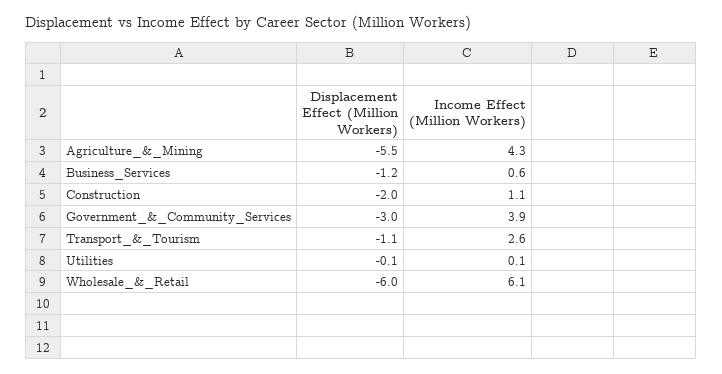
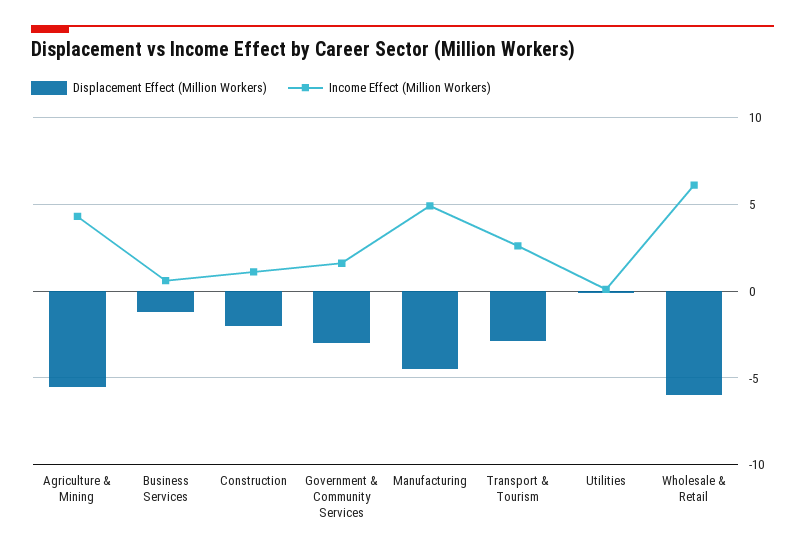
  {
    "Displacement Effect (Million Workers)": {
      "Agriculture_&_Mining": -5.5,
      "Business_Services": -1.2,
      "Construction": -2,
      "Government_&_Community_Services": -3,
-     "Transport_&_Tourism": -1.1,
+     "Transport_&_Tourism": -3,
      "Utilities": -0.1,
-     "Wholesale_&_Retail": -6
+     "Wholesale_&_Retail": -6,
+     "Manufacturing": -4.5
    },
    "Income Effect (Million Workers)": {
      "Agriculture_&_Mining": 4.3,
      "Business_Services": 0.6,
      "Construction": 1.1,
-     "Government_&_Community_Services": 3.9,
+     "Government_&_Community_Services": 1.5,
      "Transport_&_Tourism": 2.6,
      "Utilities": 0.1,
-     "Wholesale_&_Retail": 6.1
+     "Wholesale_&_Retail": 6.1,
+     "Manufacturing": 5
    }
  }

